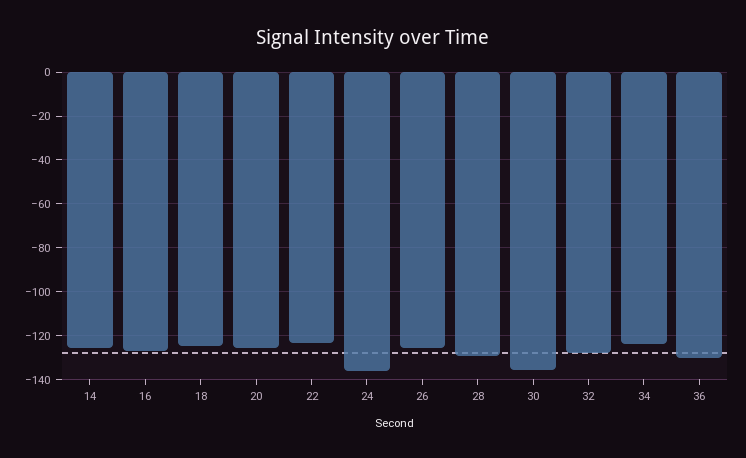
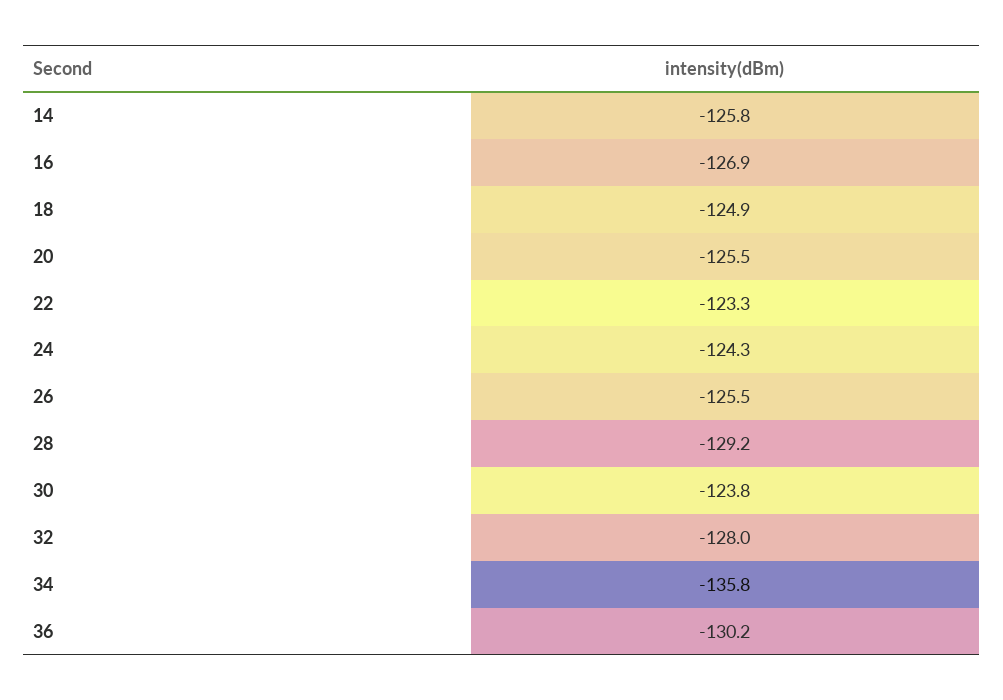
  {
    "14": -125.8,
    "16": -126.9,
    "18": -124.9,
    "20": -125.5,
    "22": -123.3,
-   "24": -135,
+   "24": -124.3,
    "26": -125.5,
    "28": -129.2,
-   "30": -135,
+   "30": -123.8,
    "32": -128,
-   "34": -125,
+   "34": -135.8,
    "36": -130.2
  }

